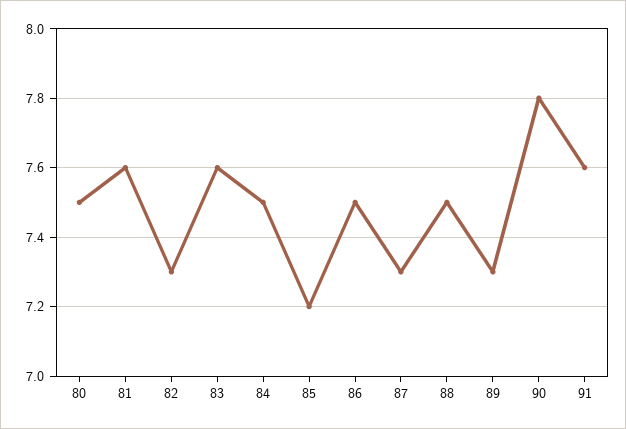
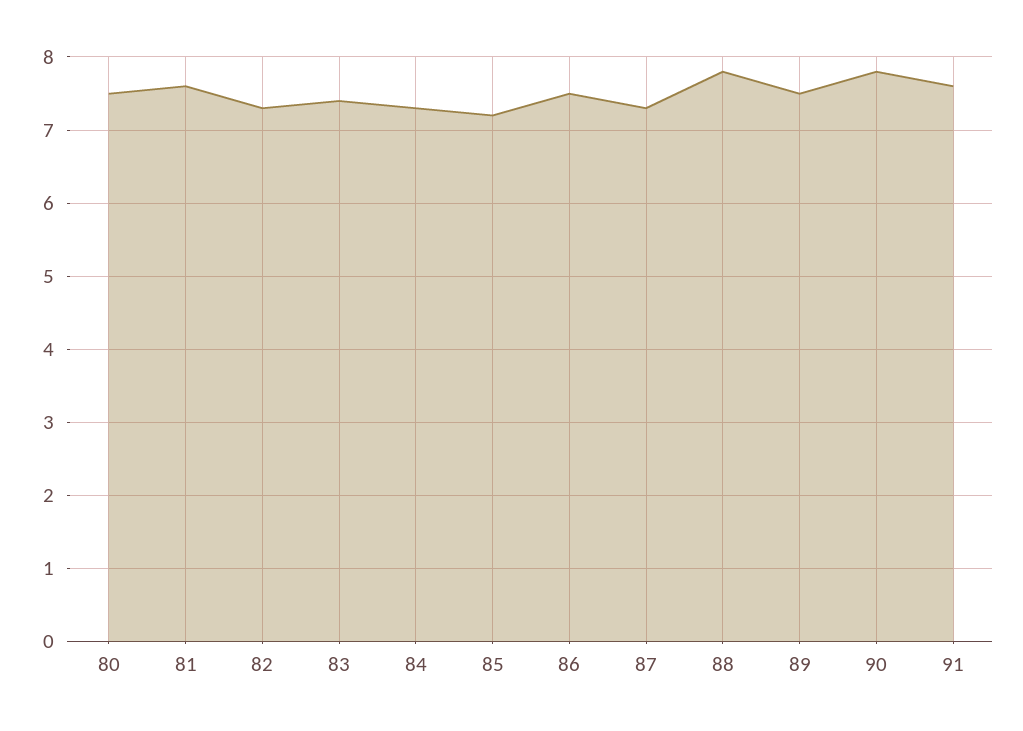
  {
    "80": 7.5,
    "81": 7.6,
    "82": 7.3,
-   "83": 7.6,
+   "83": 7.4,
-   "84": 7.5,
+   "84": 7.3,
    "85": 7.2,
    "86": 7.5,
    "87": 7.3,
-   "88": 7.5,
+   "88": 7.8,
-   "89": 7.3,
+   "89": 7.5,
    "90": 7.8,
    "91": 7.6
  }

